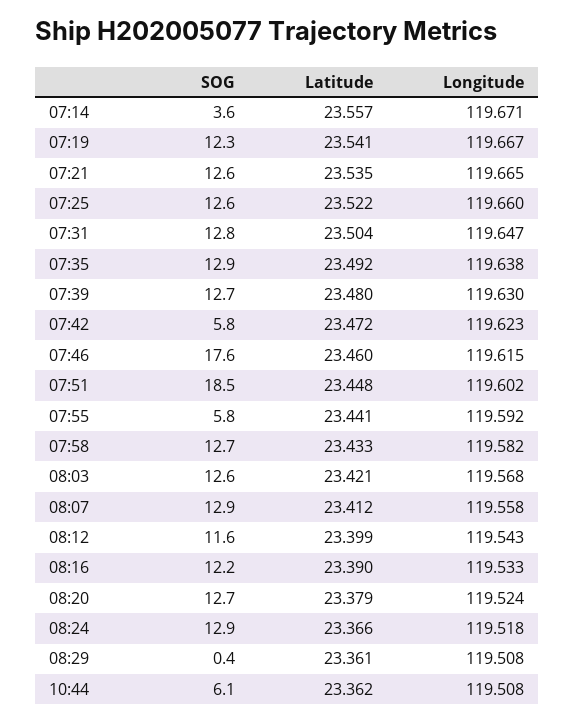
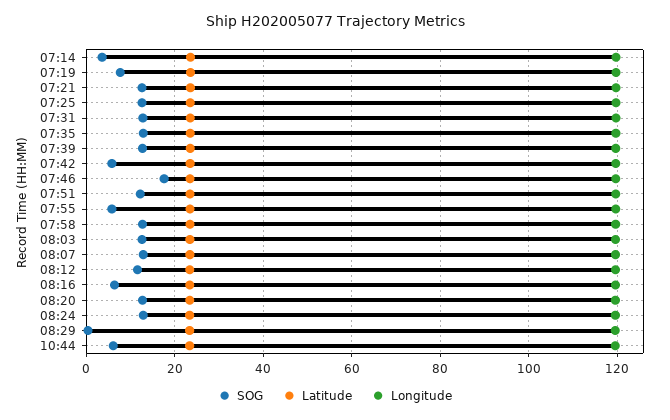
  {
    "SOG": {
      "07:14": 3.6,
-     "07:19": 12.3,
+     "07:19": 8,
      "07:21": 12.6,
      "07:25": 12.6,
      "07:31": 12.8,
      "07:35": 12.9,
      "07:39": 12.7,
      "07:42": 5.8,
      "07:46": 17.6,
-     "07:51": 18.5,
+     "07:51": 12,
      "07:55": 5.8,
      "07:58": 12.7,
      "08:03": 12.6,
      "08:07": 12.9,
      "08:12": 11.6,
-     "08:16": 12.2,
+     "08:16": 6,
      "08:20": 12.7,
      "08:24": 12.9,
      "08:29": 0.4,
      "10:44": 6.1
    },
    "Latitude": {
      "07:14": 23.557,
      "07:19": 23.541,
      "07:21": 23.535,
      "07:25": 23.522,
      "07:31": 23.504,
      "07:35": 23.492,
      "07:39": 23.48,
      "07:42": 23.472,
      "07:46": 23.46,
      "07:51": 23.448,
      "07:55": 23.441,
      "07:58": 23.433,
      "08:03": 23.421,
      "08:07": 23.412,
      "08:12": 23.399,
      "08:16": 23.39,
      "08:20": 23.379,
      "08:24": 23.366,
      "08:29": 23.361,
      "10:44": 23.362
    },
    "Longitude": {
      "07:14": 119.671,
      "07:19": 119.667,
      "07:21": 119.665,
      "07:25": 119.66,
      "07:31": 119.647,
      "07:35": 119.638,
      "07:39": 119.63,
      "07:42": 119.623,
      "07:46": 119.615,
      "07:51": 119.602,
      "07:55": 119.592,
      "07:58": 119.582,
      "08:03": 119.568,
      "08:07": 119.558,
      "08:12": 119.543,
      "08:16": 119.533,
      "08:20": 119.524,
      "08:24": 119.518,
      "08:29": 119.508,
      "10:44": 119.508
    }
  }

